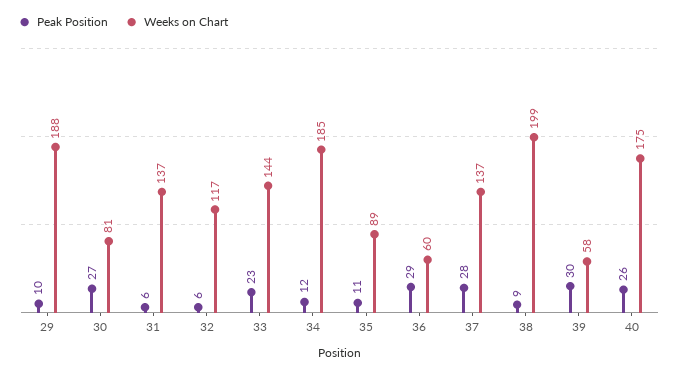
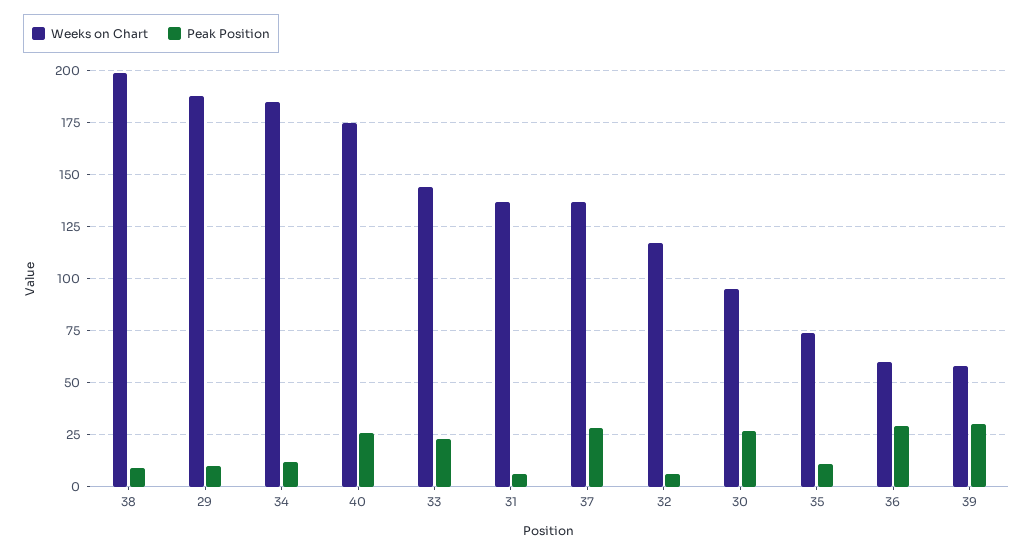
  {
    "Peak Position": {
      "29": 10,
      "30": 27,
      "31": 6,
      "32": 6,
      "33": 23,
      "34": 12,
      "35": 11,
      "36": 29,
      "37": 28,
      "38": 9,
      "39": 30,
      "40": 26
    },
    "Weeks on Chart": {
      "29": 188,
-     "30": 81,
+     "30": 95,
      "31": 137,
      "32": 117,
      "33": 144,
      "34": 185,
-     "35": 89,
+     "35": 75,
      "36": 60,
      "37": 137,
      "38": 199,
      "39": 58,
      "40": 175
    }
  }

